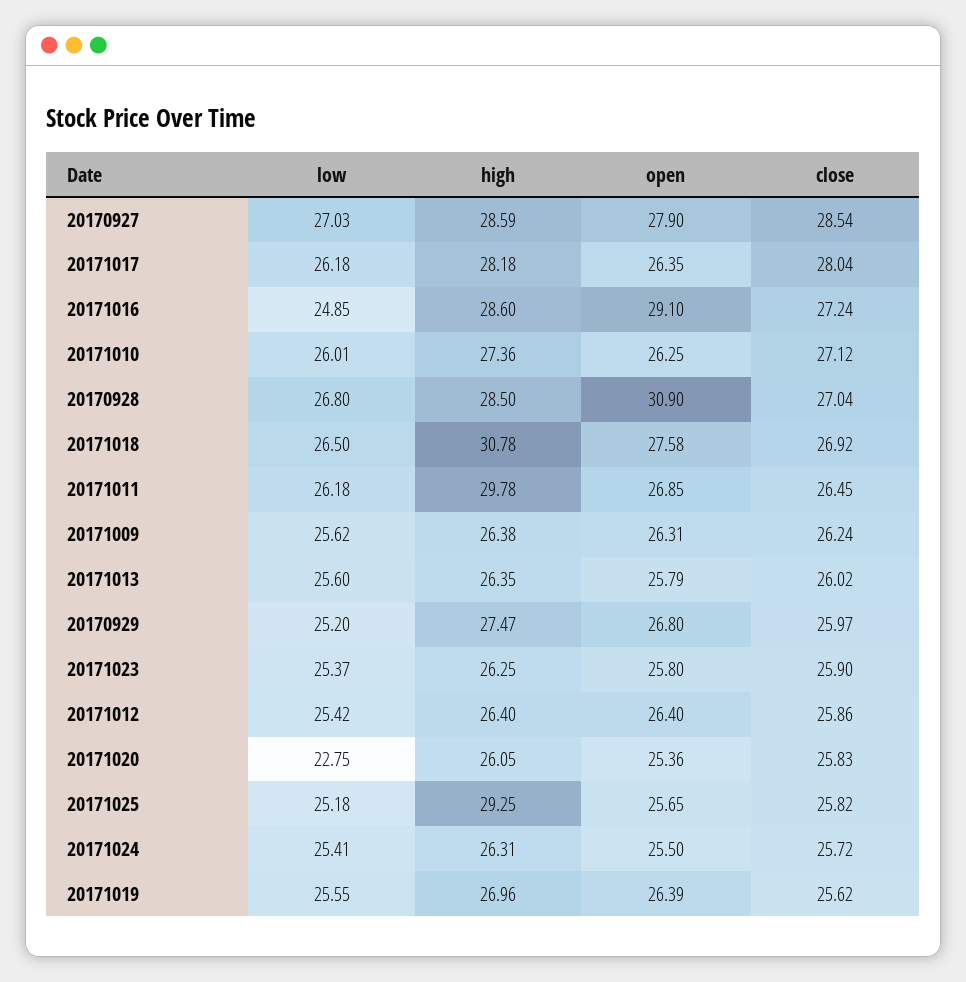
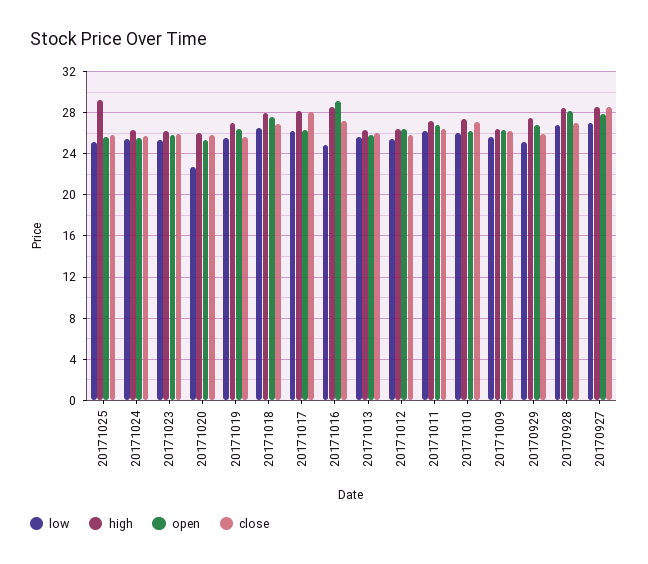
  {
    "low": {
      "20170927": 27.03,
      "20171017": 26.18,
      "20171016": 24.85,
      "20171010": 26.01,
      "20170928": 26.8,
      "20171018": 26.5,
      "20171011": 26.18,
      "20171009": 25.62,
      "20171013": 25.6,
      "20170929": 25.2,
      "20171023": 25.37,
      "20171012": 25.42,
      "20171020": 22.75,
      "20171025": 25.18,
      "20171024": 25.41,
      "20171019": 25.55
    },
    "high": {
      "20170927": 28.59,
      "20171017": 28.18,
      "20171016": 28.6,
      "20171010": 27.36,
      "20170928": 28.5,
-     "20171018": 30.78,
+     "20171018": 28,
-     "20171011": 29.78,
+     "20171011": 27,
      "20171009": 26.38,
      "20171013": 26.35,
      "20170929": 27.47,
      "20171023": 26.25,
      "20171012": 26.4,
      "20171020": 26.05,
      "20171025": 29.25,
      "20171024": 26.31,
      "20171019": 26.96
    },
    "open": {
      "20170927": 27.9,
      "20171017": 26.35,
      "20171016": 29.1,
      "20171010": 26.25,
-     "20170928": 30.9,
+     "20170928": 28,
      "20171018": 27.58,
      "20171011": 26.85,
      "20171009": 26.31,
      "20171013": 25.79,
      "20170929": 26.8,
      "20171023": 25.8,
      "20171012": 26.4,
      "20171020": 25.36,
      "20171025": 25.65,
      "20171024": 25.5,
      "20171019": 26.39
    },
    "close": {
      "20170927": 28.54,
      "20171017": 28.04,
      "20171016": 27.24,
      "20171010": 27.12,
      "20170928": 27.04,
      "20171018": 26.92,
      "20171011": 26.45,
      "20171009": 26.24,
      "20171013": 26.02,
      "20170929": 25.97,
      "20171023": 25.9,
      "20171012": 25.86,
      "20171020": 25.83,
      "20171025": 25.82,
      "20171024": 25.72,
      "20171019": 25.62
    }
  }

